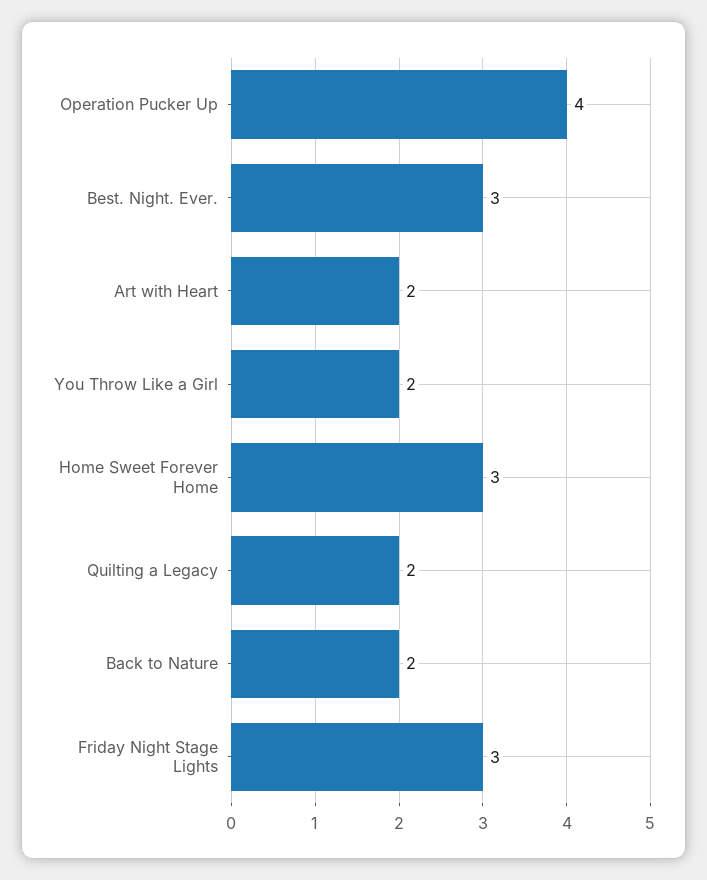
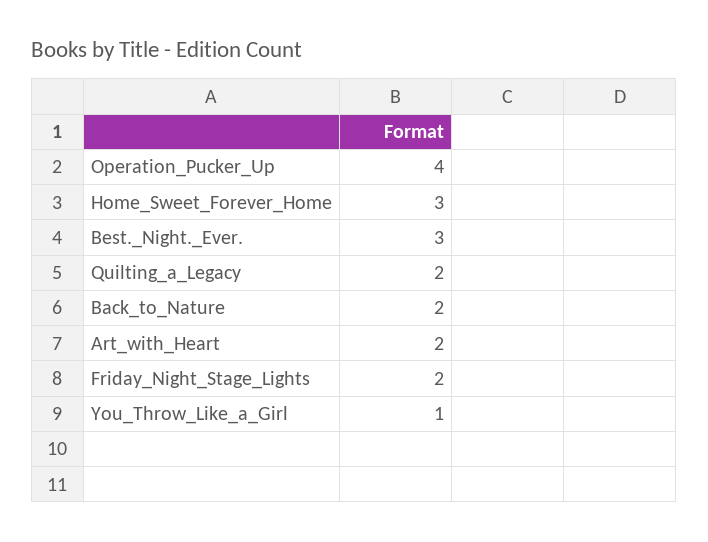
  {
    "Operation Pucker Up": 4,
    "Best. Night. Ever.": 3,
    "Art with Heart": 2,
-   "You Throw Like a Girl": 2,
+   "You Throw Like a Girl": 1,
    "Home Sweet Forever Home": 3,
    "Quilting a Legacy": 2,
    "Back to Nature": 2,
-   "Friday Night Stage Lights": 3
+   "Friday Night Stage Lights": 2
  }

